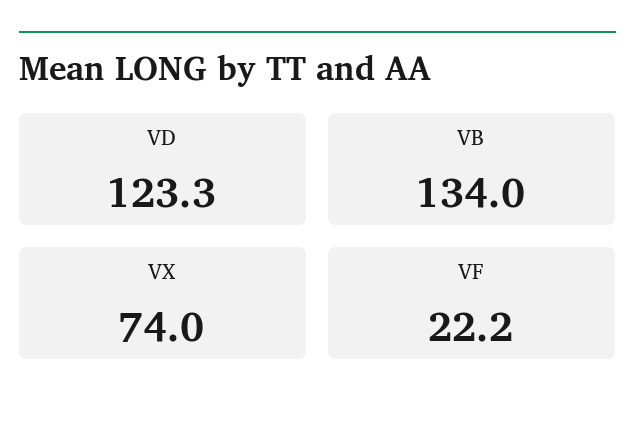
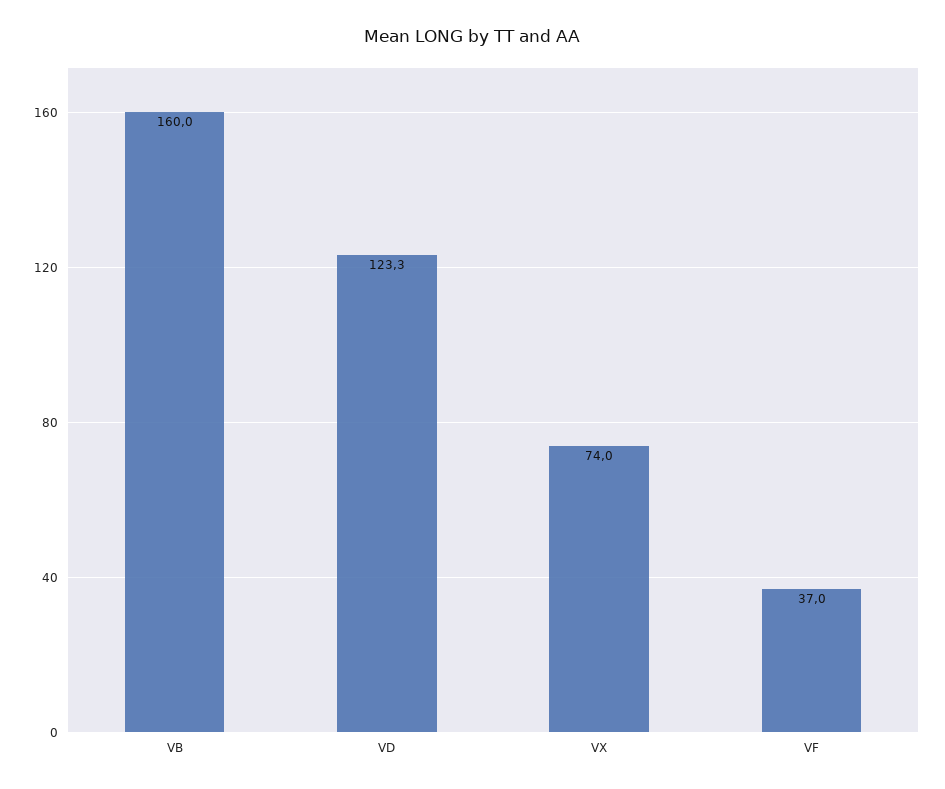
  {
    "VD": 123.3,
-   "VB": 134,
+   "VB": 160,
    "VX": 74,
-   "VF": 22.2
+   "VF": 37
  }

